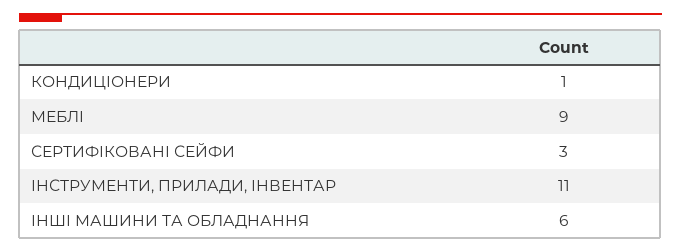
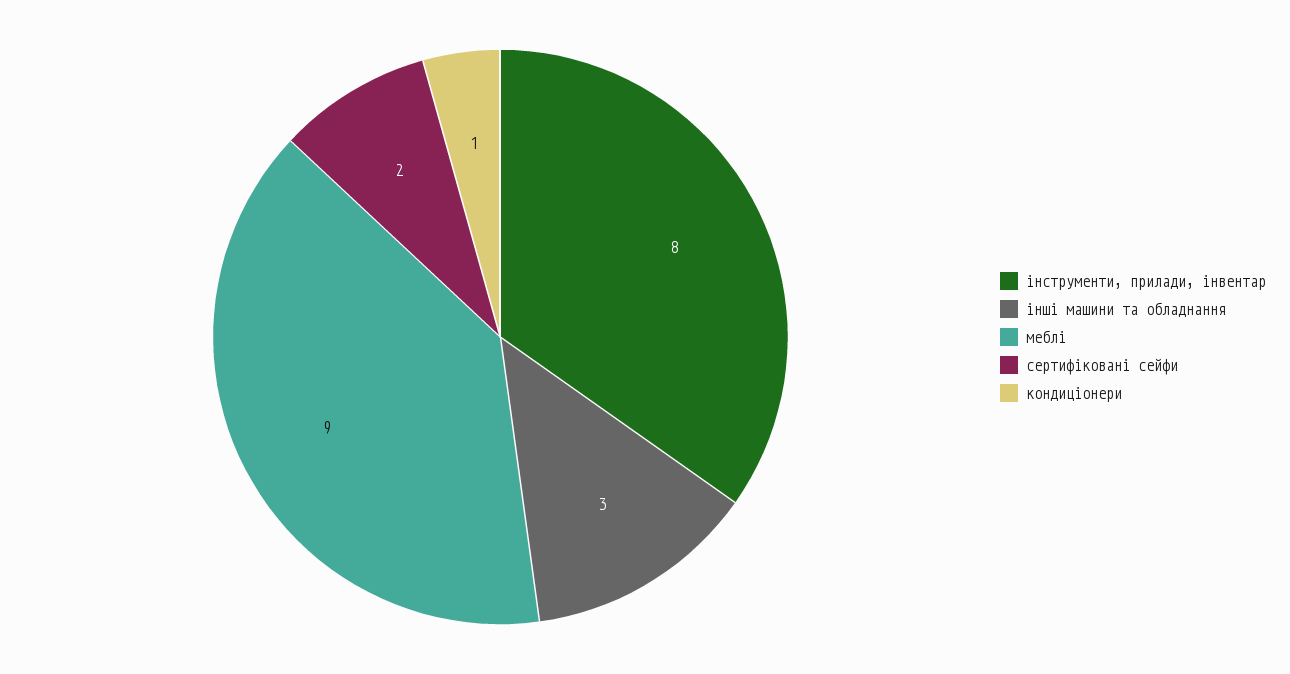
  {
    "КОНДИЦІОНЕРИ": 1,
    "МЕБЛІ": 9,
-   "СЕРТИФІКОВАНІ СЕЙФИ": 3,
+   "СЕРТИФІКОВАНІ СЕЙФИ": 2,
-   "ІНСТРУМЕНТИ, ПРИЛАДИ, ІНВЕНТАР": 11,
+   "ІНСТРУМЕНТИ, ПРИЛАДИ, ІНВЕНТАР": 8,
-   "ІНШІ МАШИНИ ТА ОБЛАДНАННЯ": 6
+   "ІНШІ МАШИНИ ТА ОБЛАДНАННЯ": 3
  }

